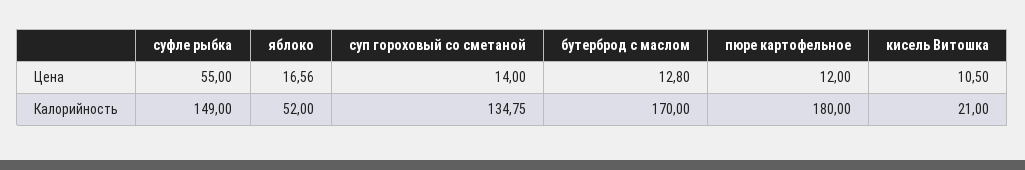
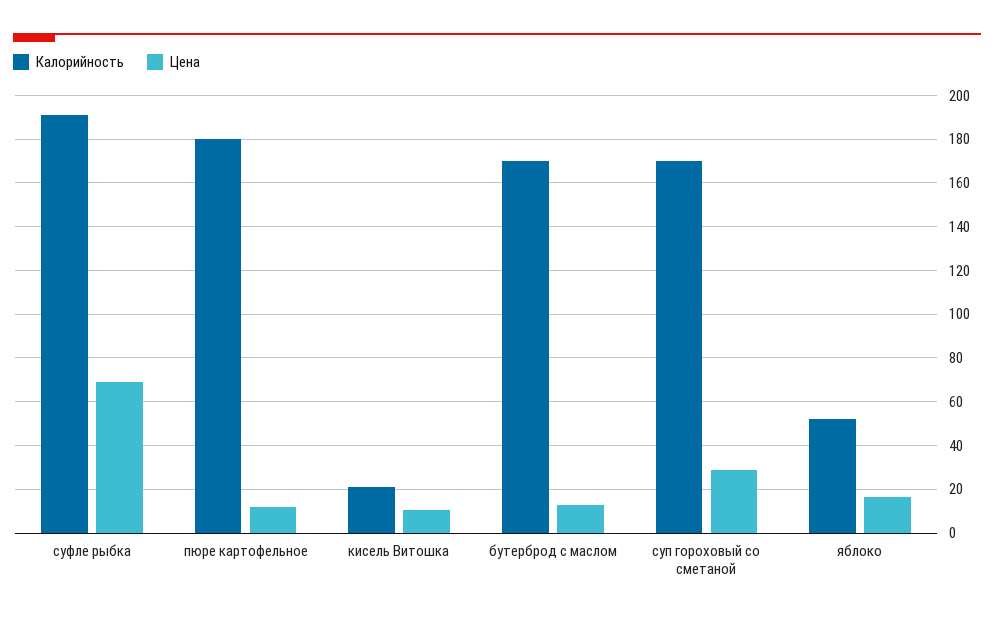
  {
    "Цена": {
-     "суфле рыбка": 55,
+     "суфле рыбка": 70,
      "яблоко": 16.56,
-     "суп гороховый со сметаной": 14,
+     "суп гороховый со сметаной": 30,
      "бутерброд с маслом": 12.8,
      "пюре картофельное": 12,
      "кисель Витошка": 10.5
    },
    "Калорийность": {
-     "суфле рыбка": 149,
+     "суфле рыбка": 190,
      "яблоко": 52,
-     "суп гороховый со сметаной": 134.75,
+     "суп гороховый со сметаной": 170,
      "бутерброд с маслом": 170,
      "пюре картофельное": 180,
      "кисель Витошка": 21
    }
  }

